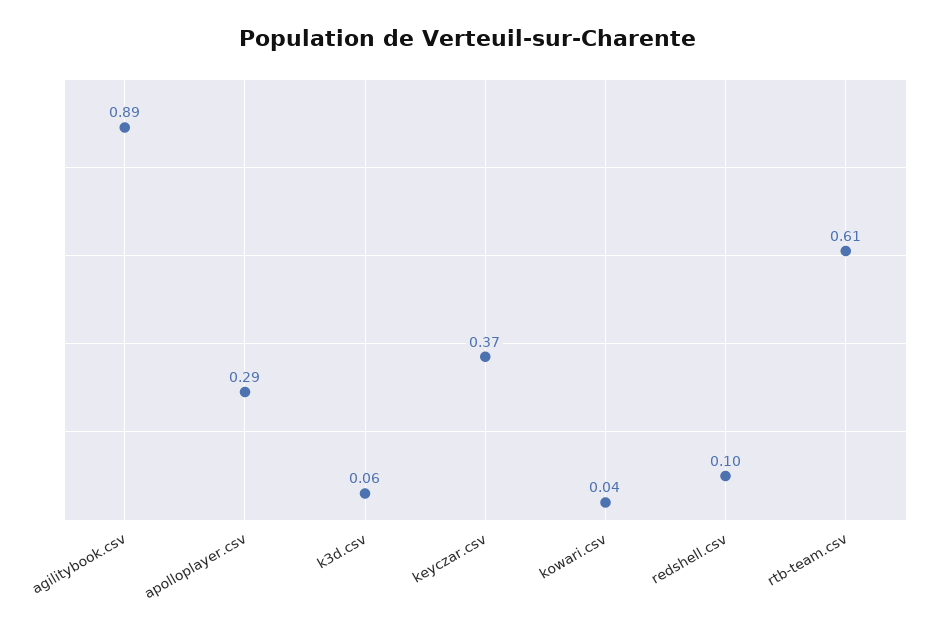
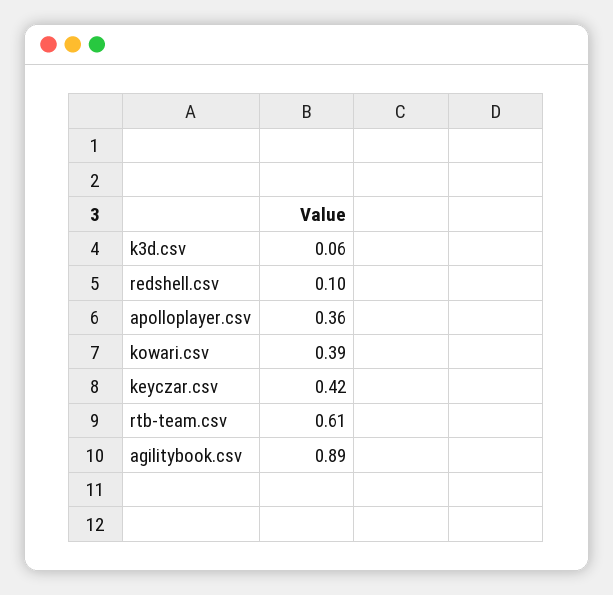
  {
    "agilitybook.csv": 0.89,
-   "apolloplayer.csv": 0.29,
+   "apolloplayer.csv": 0.36,
    "k3d.csv": 0.06,
-   "keyczar.csv": 0.37,
+   "keyczar.csv": 0.42,
-   "kowari.csv": 0.04,
+   "kowari.csv": 0.39,
    "redshell.csv": 0.1,
    "rtb-team.csv": 0.61
  }

